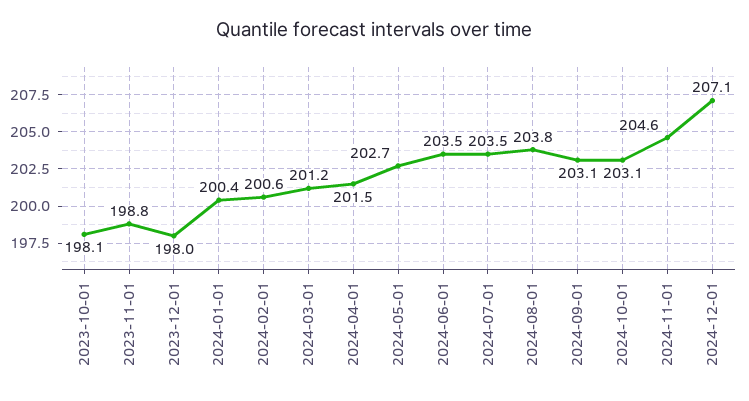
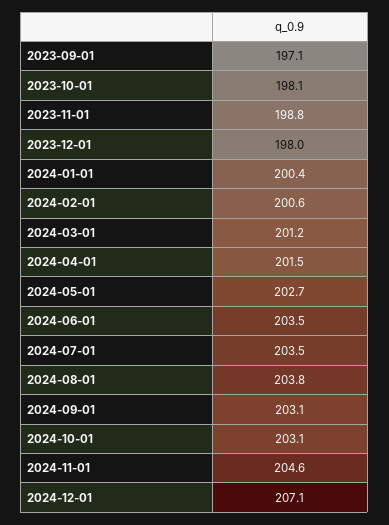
  {
    "2023-10-01": 198.1,
    "2023-11-01": 198.8,
    "2023-12-01": 198,
    "2024-01-01": 200.4,
    "2024-02-01": 200.6,
    "2024-03-01": 201.2,
    "2024-04-01": 201.5,
    "2024-05-01": 202.7,
    "2024-06-01": 203.5,
    "2024-07-01": 203.5,
    "2024-08-01": 203.8,
    "2024-09-01": 203.1,
    "2024-10-01": 203.1,
    "2024-11-01": 204.6,
-   "2024-12-01": 207.1
+   "2024-12-01": 207.1,
+   "2023-09-01": 197.1
  }

